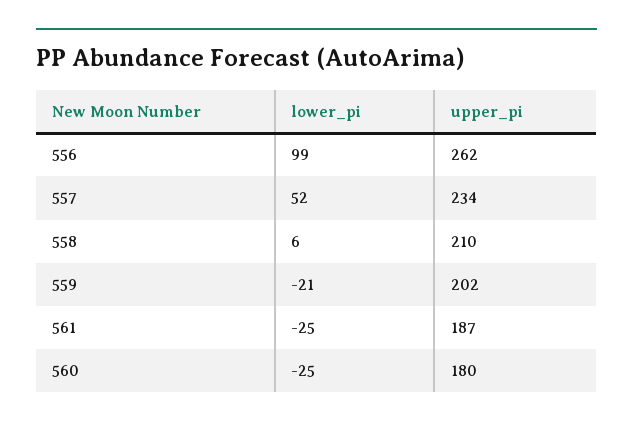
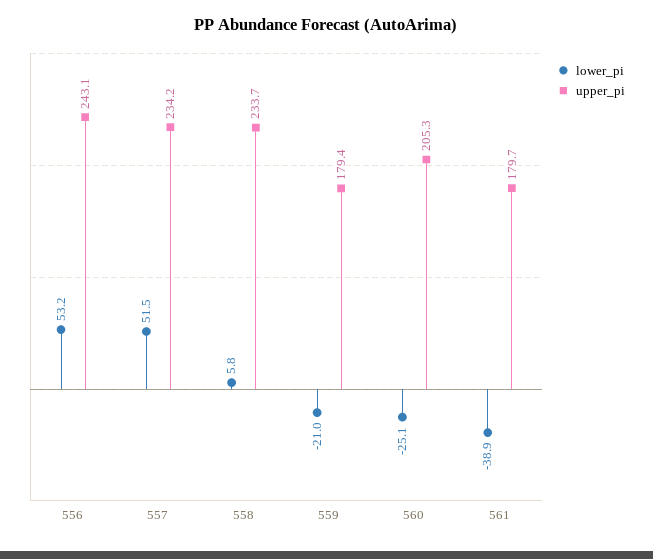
  {
    "lower_pi": {
-     "556": 99,
+     "556": 53.2,
      "557": 51.5,
      "558": 5.8,
      "559": -21,
-     "561": -25,
+     "561": -38.9,
      "560": -25.1
    },
    "upper_pi": {
-     "556": 262,
+     "556": 243.1,
      "557": 234.2,
-     "558": 210,
+     "558": 233.7,
-     "559": 202,
+     "559": 179.4,
-     "561": 187,
+     "561": 179.7,
-     "560": 180
+     "560": 205.3
    }
  }

